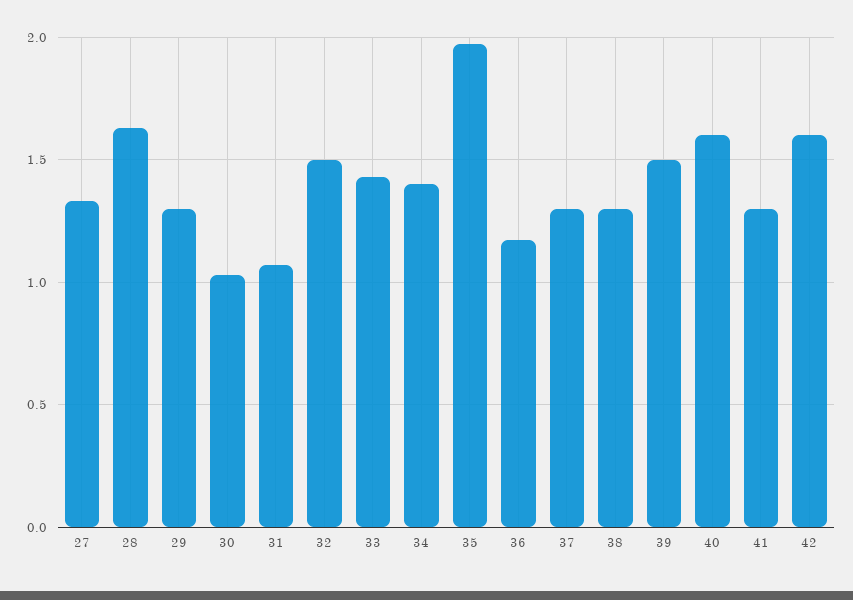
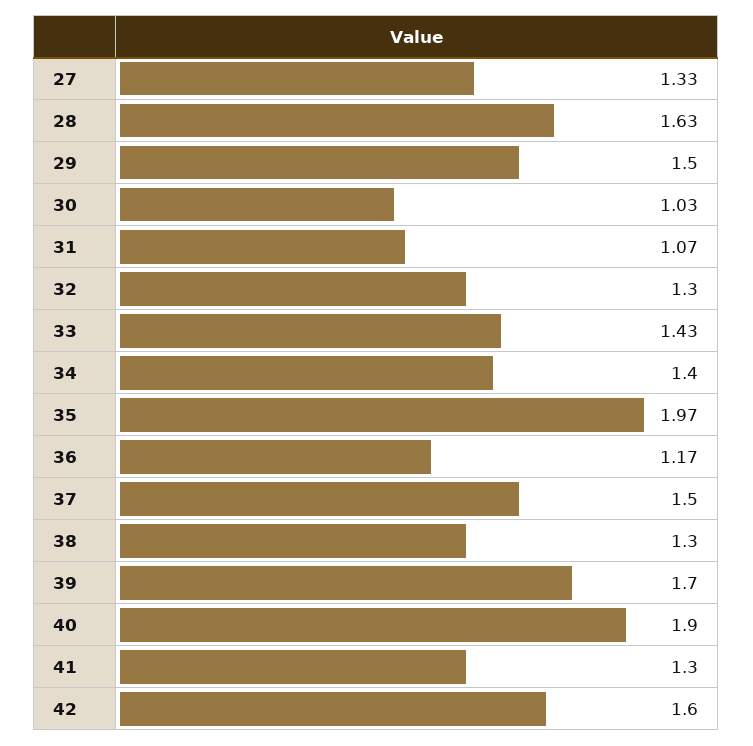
  {
    "27": 1.33,
    "28": 1.63,
-   "29": 1.3,
+   "29": 1.5,
    "30": 1.03,
    "31": 1.07,
-   "32": 1.5,
+   "32": 1.3,
    "33": 1.43,
    "34": 1.4,
    "35": 1.97,
    "36": 1.17,
-   "37": 1.3,
+   "37": 1.5,
    "38": 1.3,
-   "39": 1.5,
+   "39": 1.7,
-   "40": 1.6,
+   "40": 1.9,
    "41": 1.3,
    "42": 1.6
  }

